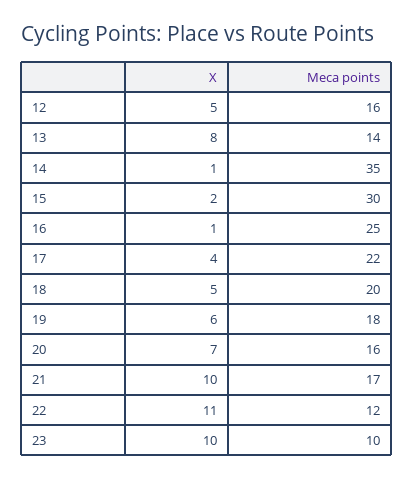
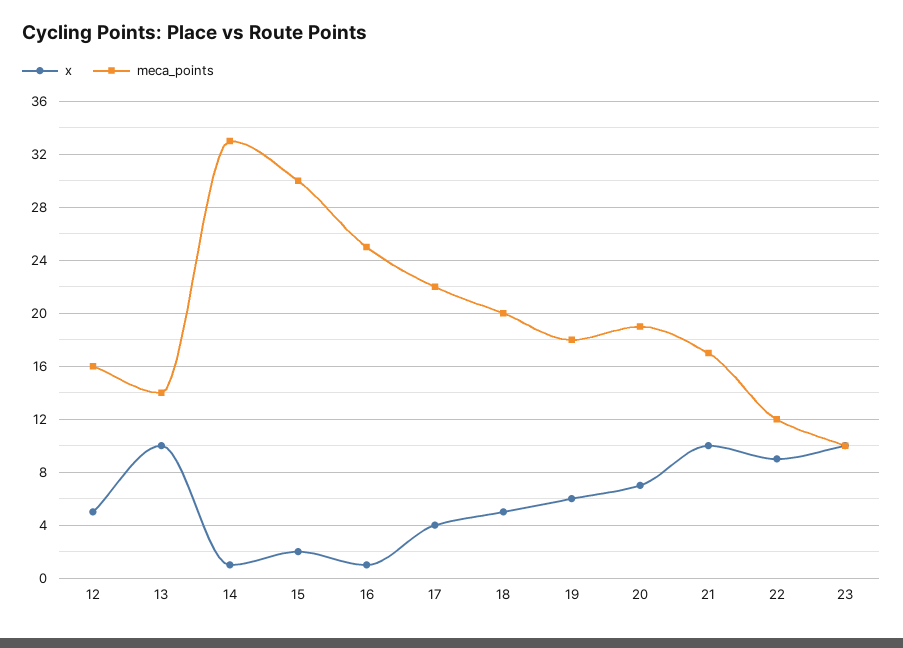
  {
    "X": {
      "12": 5,
-     "13": 8,
+     "13": 10,
      "14": 1,
      "15": 2,
      "16": 1,
      "17": 4,
      "18": 5,
      "19": 6,
      "20": 7,
      "21": 10,
-     "22": 11,
+     "22": 9,
      "23": 10
    },
    "Meca points": {
      "12": 16,
      "13": 14,
-     "14": 35,
+     "14": 33,
      "15": 30,
      "16": 25,
      "17": 22,
      "18": 20,
      "19": 18,
-     "20": 16,
+     "20": 19,
      "21": 17,
      "22": 12,
      "23": 10
    }
  }

